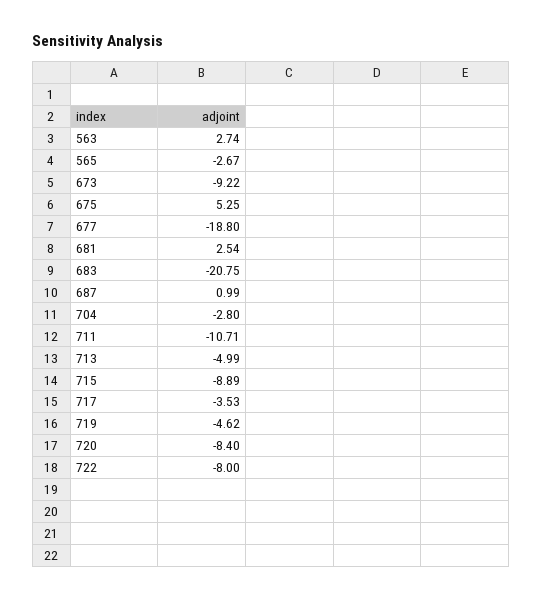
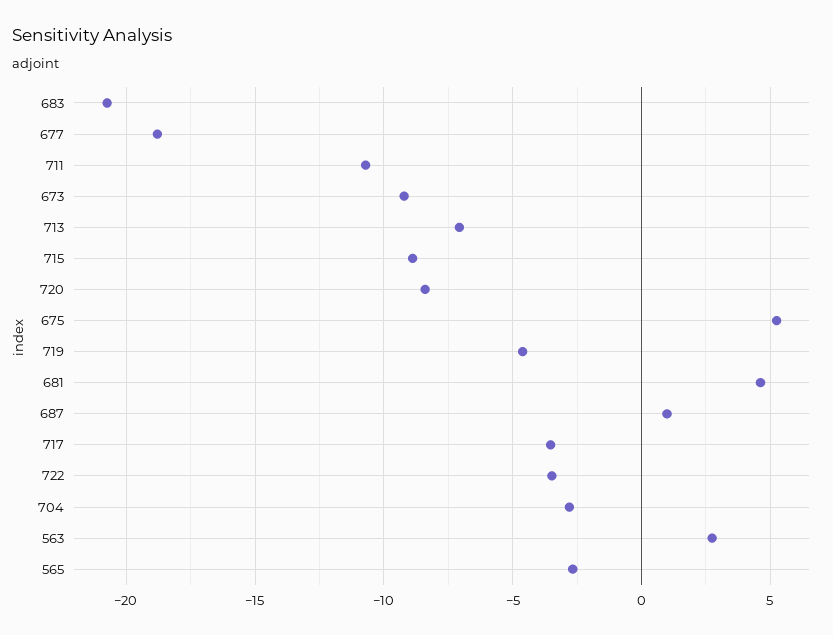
  {
    "563": 2.74,
    "565": -2.67,
    "673": -9.22,
    "675": 5.25,
    "677": -18.8,
-   "681": 2.54,
+   "681": 4.5,
    "683": -20.75,
    "687": 0.99,
    "704": -2.8,
    "711": -10.71,
-   "713": -4.99,
+   "713": -7,
    "715": -8.89,
    "717": -3.53,
    "719": -4.62,
    "720": -8.4,
-   "722": -8
+   "722": -3.5
  }

